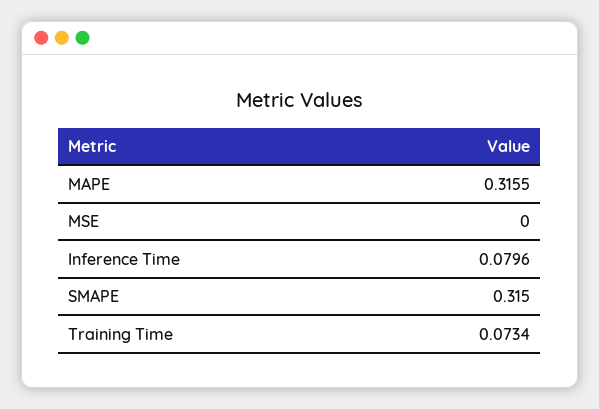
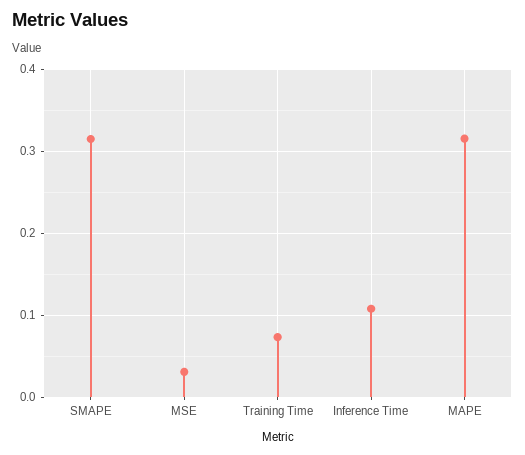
  {
    "MAPE": 0.3155,
-   "MSE": 0,
+   "MSE": 0.03,
-   "Inference Time": 0.0796,
+   "Inference Time": 0.11,
    "SMAPE": 0.315,
    "Training Time": 0.0734
  }

